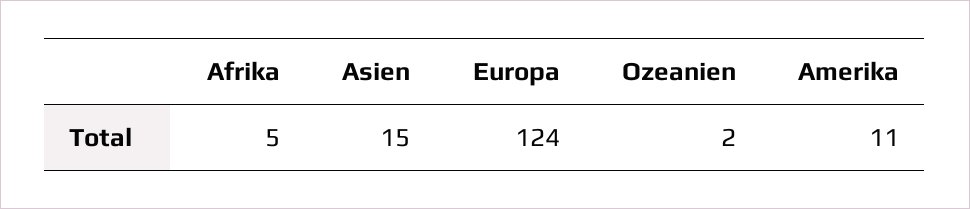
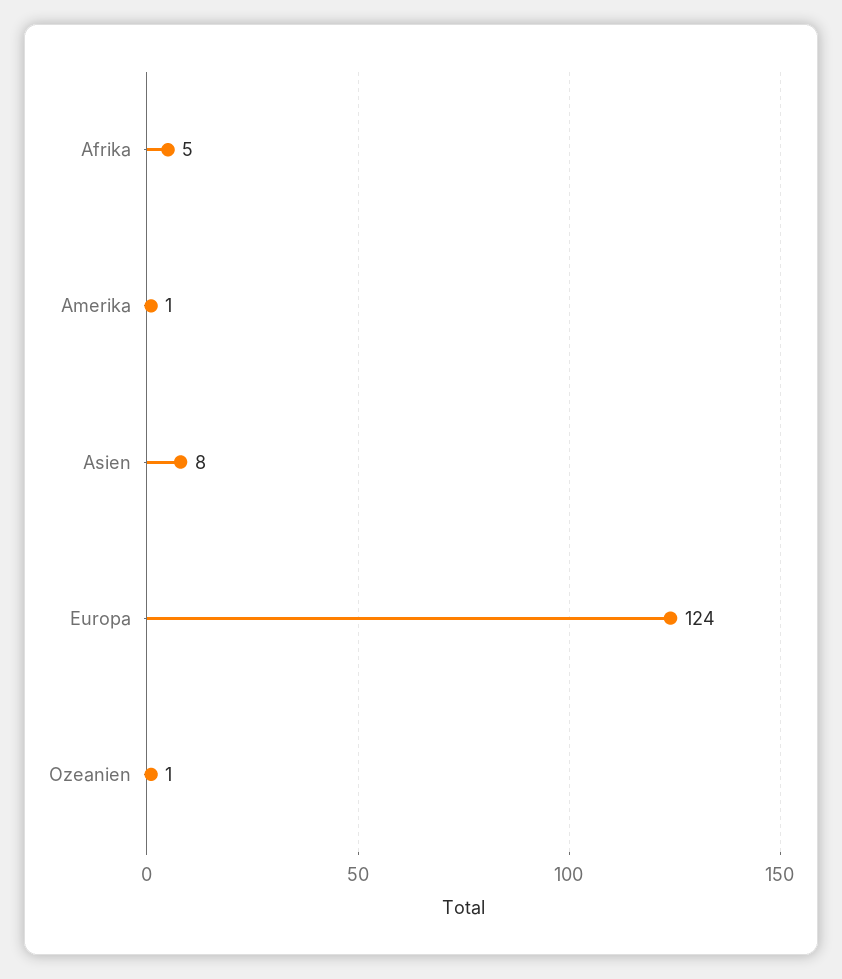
  {
    "Afrika": 5,
-   "Asien": 15,
+   "Asien": 8,
    "Europa": 124,
-   "Ozeanien": 2,
+   "Ozeanien": 1,
-   "Amerika": 11
+   "Amerika": 1
  }

